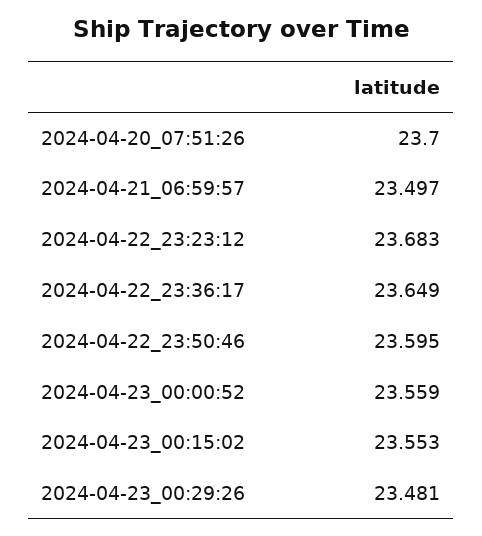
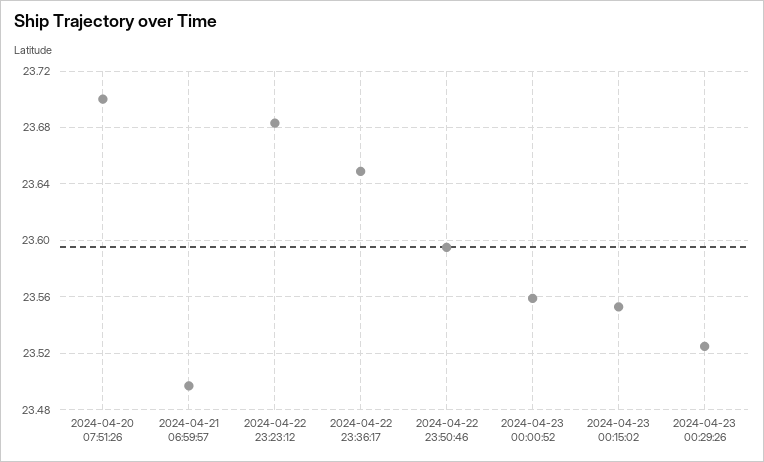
  {
    "2024-04-20_07:51:26": 23.7,
    "2024-04-21_06:59:57": 23.497,
    "2024-04-22_23:23:12": 23.683,
    "2024-04-22_23:36:17": 23.649,
    "2024-04-22_23:50:46": 23.595,
    "2024-04-23_00:00:52": 23.559,
    "2024-04-23_00:15:02": 23.553,
-   "2024-04-23_00:29:26": 23.481
+   "2024-04-23_00:29:26": 23.525
  }

